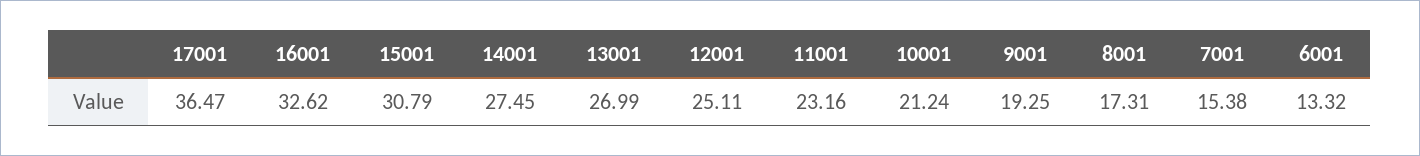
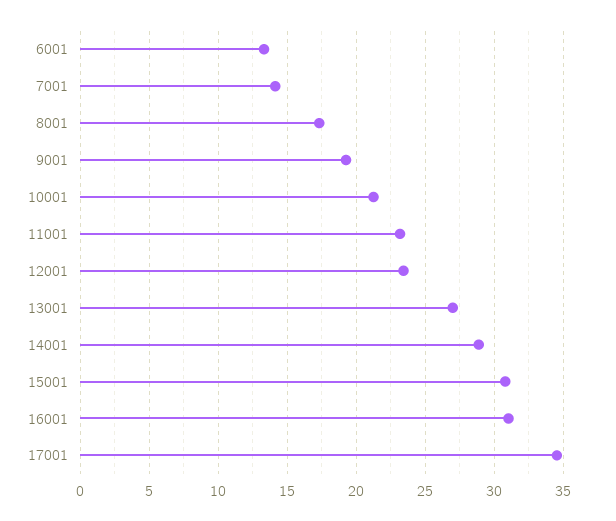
  {
-   "17001": 36.47,
+   "17001": 34.5,
-   "16001": 32.62,
+   "16001": 31,
    "15001": 30.79,
-   "14001": 27.45,
+   "14001": 29,
    "13001": 26.99,
-   "12001": 25.11,
+   "12001": 23.5,
    "11001": 23.16,
    "10001": 21.24,
    "9001": 19.25,
    "8001": 17.31,
-   "7001": 15.38,
+   "7001": 14,
    "6001": 13.32
  }

